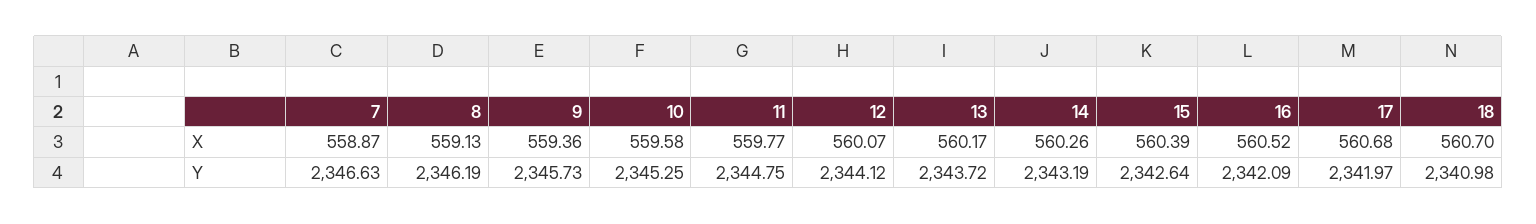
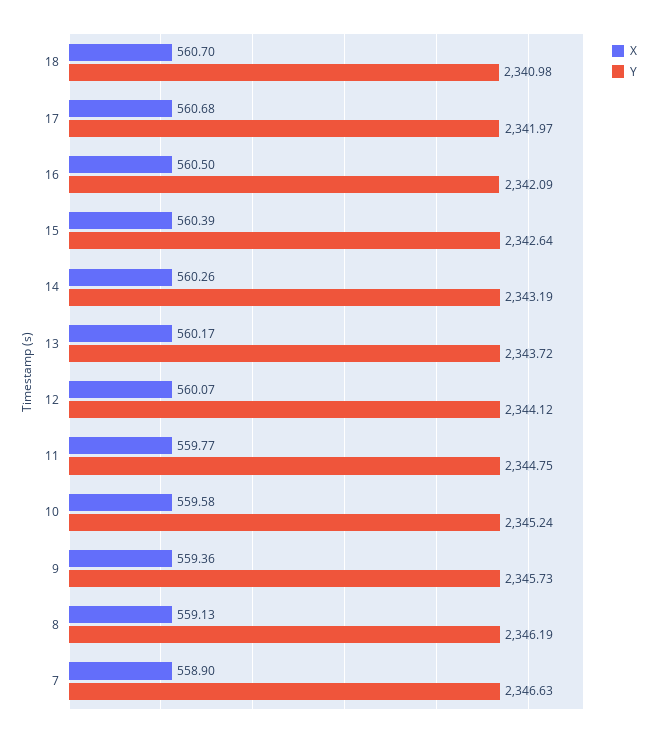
  {
    "X": {
-     "7": 558.87,
+     "7": 558.9,
      "8": 559.13,
      "9": 559.36,
      "10": 559.58,
      "11": 559.77,
      "12": 560.07,
      "13": 560.17,
      "14": 560.26,
      "15": 560.39,
-     "16": 560.52,
+     "16": 560.5,
      "17": 560.68,
      "18": 560.7
    },
    "Y": {
      "7": 2346.63,
      "8": 2346.19,
      "9": 2345.73,
-     "10": 2345.25,
+     "10": 2345.24,
      "11": 2344.75,
      "12": 2344.12,
      "13": 2343.72,
      "14": 2343.19,
      "15": 2342.64,
      "16": 2342.09,
      "17": 2341.97,
      "18": 2340.98
    }
  }

